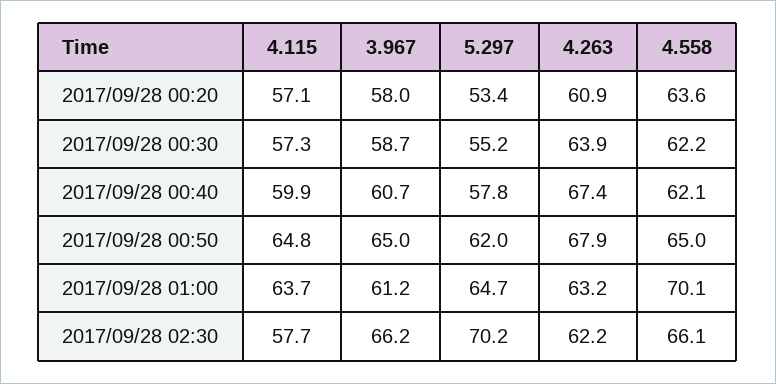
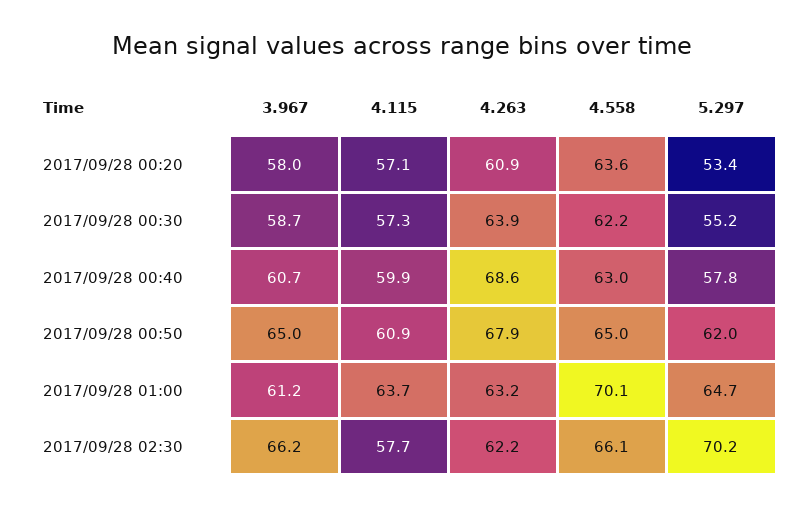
  {
    "4.115": {
      "2017/09/28 00:20": 57.1,
      "2017/09/28 00:30": 57.3,
      "2017/09/28 00:40": 59.9,
-     "2017/09/28 00:50": 64.8,
+     "2017/09/28 00:50": 60.9,
      "2017/09/28 01:00": 63.7,
      "2017/09/28 02:30": 57.7
    },
    "3.967": {
      "2017/09/28 00:20": 58,
      "2017/09/28 00:30": 58.7,
      "2017/09/28 00:40": 60.7,
      "2017/09/28 00:50": 65,
      "2017/09/28 01:00": 61.2,
      "2017/09/28 02:30": 66.2
    },
    "5.297": {
      "2017/09/28 00:20": 53.4,
      "2017/09/28 00:30": 55.2,
      "2017/09/28 00:40": 57.8,
      "2017/09/28 00:50": 62,
      "2017/09/28 01:00": 64.7,
      "2017/09/28 02:30": 70.2
    },
    "4.263": {
      "2017/09/28 00:20": 60.9,
      "2017/09/28 00:30": 63.9,
-     "2017/09/28 00:40": 67.4,
+     "2017/09/28 00:40": 68.6,
      "2017/09/28 00:50": 67.9,
      "2017/09/28 01:00": 63.2,
      "2017/09/28 02:30": 62.2
    },
    "4.558": {
      "2017/09/28 00:20": 63.6,
      "2017/09/28 00:30": 62.2,
-     "2017/09/28 00:40": 62.1,
+     "2017/09/28 00:40": 63,
      "2017/09/28 00:50": 65,
      "2017/09/28 01:00": 70.1,
      "2017/09/28 02:30": 66.1
    }
  }

